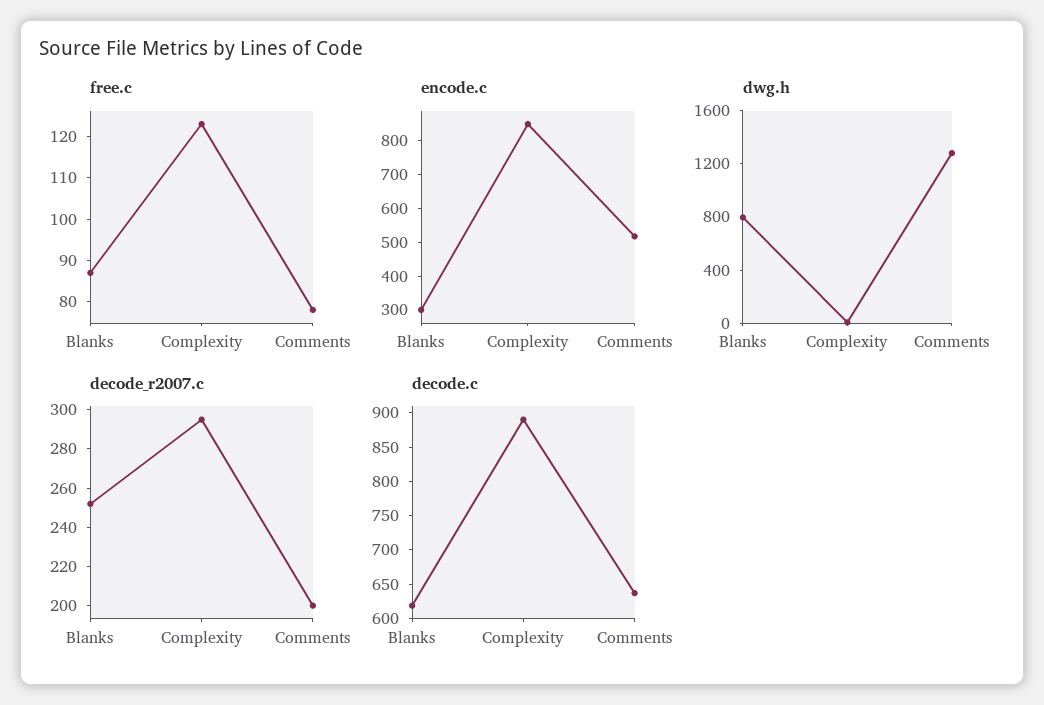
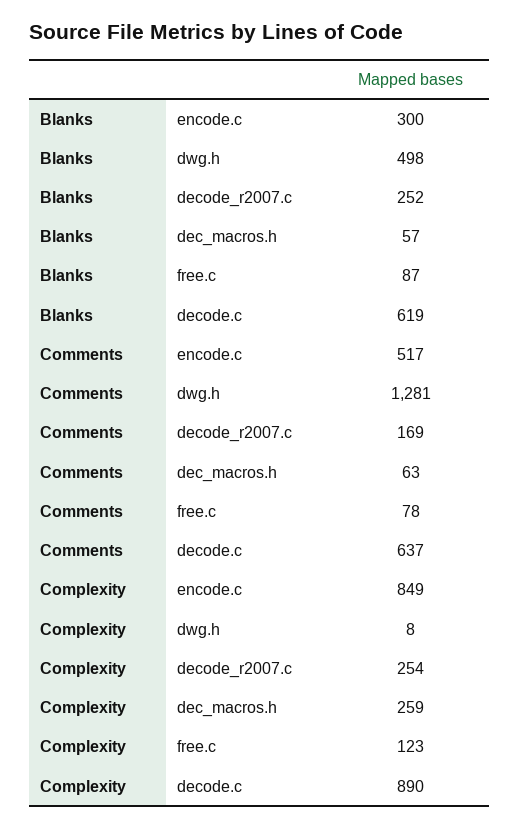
  {
    "free.c": {
      "Blanks": 87,
      "Complexity": 123,
      "Comments": 78
    },
    "encode.c": {
      "Blanks": 300,
      "Complexity": 849,
      "Comments": 517
    },
    "dwg.h": {
-     "Blanks": 800,
+     "Blanks": 498,
      "Complexity": 8,
      "Comments": 1281
    },
    "decode_r2007.c": {
      "Blanks": 252,
-     "Complexity": 295,
+     "Complexity": 254,
-     "Comments": 200
+     "Comments": 169
    },
    "decode.c": {
      "Blanks": 619,
      "Complexity": 890,
      "Comments": 637
-   }
+   },
+   "dec_macros.h": {
+     "Blanks": 57,
+     "Comments": 63,
+     "Complexity": 259
+   }
  }

